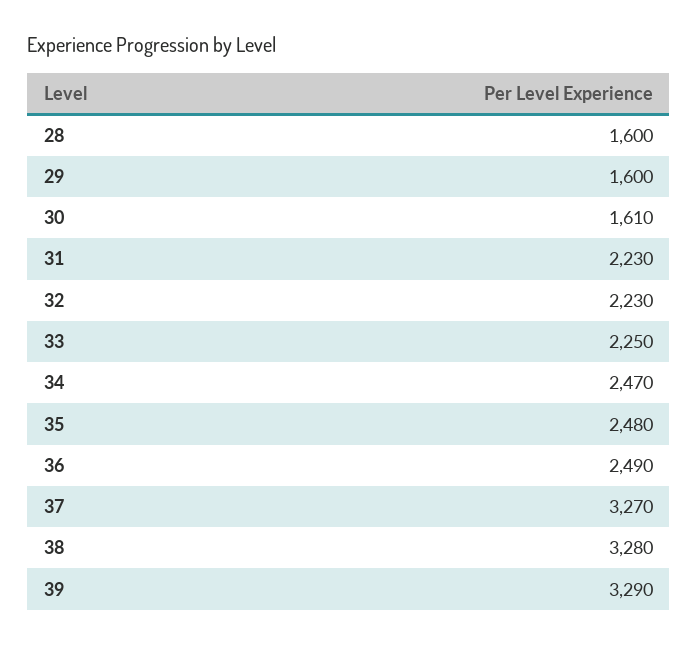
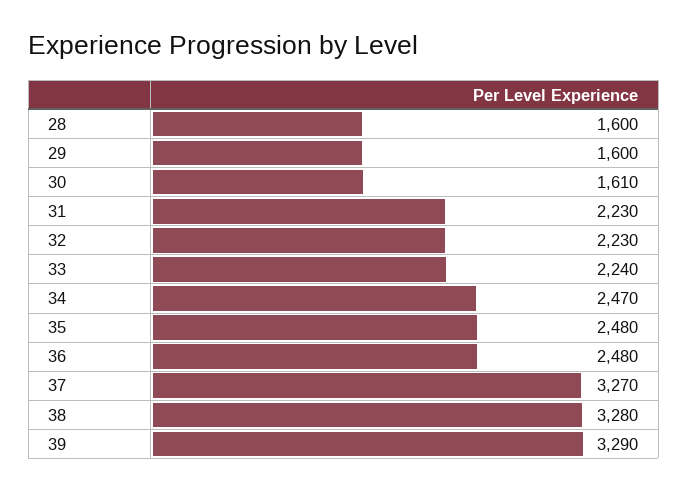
  {
    "28": 1600,
    "29": 1600,
    "30": 1610,
    "31": 2230,
    "32": 2230,
-   "33": 2250,
+   "33": 2240,
    "34": 2470,
    "35": 2480,
-   "36": 2490,
+   "36": 2480,
    "37": 3270,
    "38": 3280,
    "39": 3290
  }

